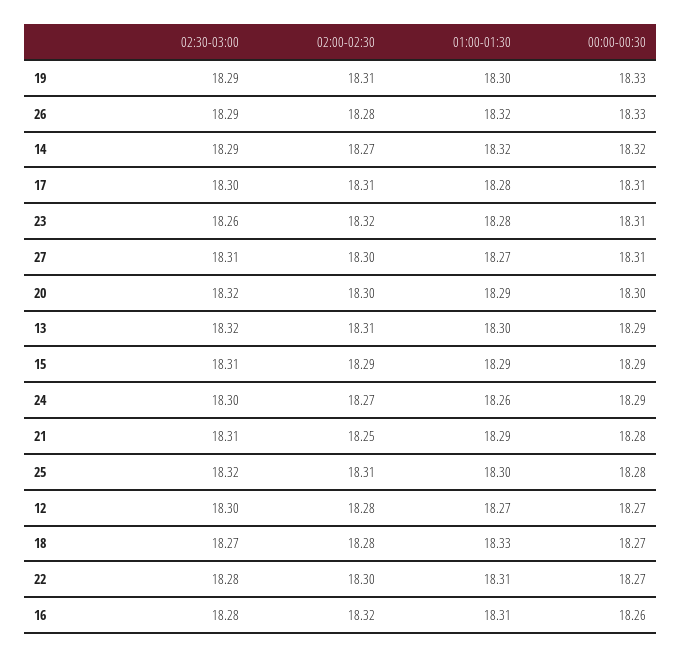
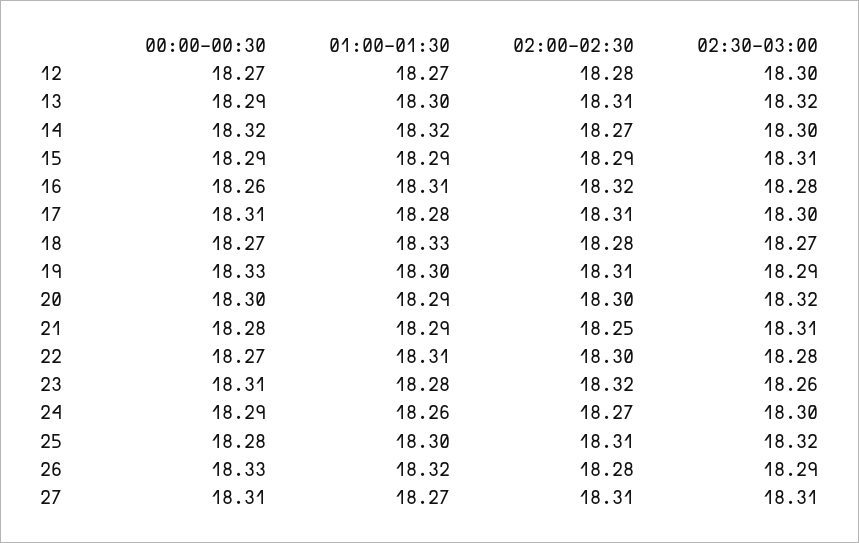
  {
    "02:30-03:00": {
      "19": 18.29,
      "26": 18.29,
-     "14": 18.29,
+     "14": 18.3,
      "17": 18.3,
      "23": 18.26,
      "27": 18.31,
      "20": 18.32,
      "13": 18.32,
      "15": 18.31,
      "24": 18.3,
      "21": 18.31,
      "25": 18.32,
      "12": 18.3,
      "18": 18.27,
      "22": 18.28,
      "16": 18.28
    },
    "02:00-02:30": {
      "19": 18.31,
      "26": 18.28,
      "14": 18.27,
      "17": 18.31,
      "23": 18.32,
-     "27": 18.3,
+     "27": 18.31,
      "20": 18.3,
      "13": 18.31,
      "15": 18.29,
      "24": 18.27,
      "21": 18.25,
      "25": 18.31,
      "12": 18.28,
      "18": 18.28,
      "22": 18.3,
      "16": 18.32
    },
    "01:00-01:30": {
      "19": 18.3,
      "26": 18.32,
      "14": 18.32,
      "17": 18.28,
      "23": 18.28,
      "27": 18.27,
      "20": 18.29,
      "13": 18.3,
      "15": 18.29,
      "24": 18.26,
      "21": 18.29,
      "25": 18.3,
      "12": 18.27,
      "18": 18.33,
      "22": 18.31,
      "16": 18.31
    },
    "00:00-00:30": {
      "19": 18.33,
      "26": 18.33,
      "14": 18.32,
      "17": 18.31,
      "23": 18.31,
      "27": 18.31,
      "20": 18.3,
      "13": 18.29,
      "15": 18.29,
      "24": 18.29,
      "21": 18.28,
      "25": 18.28,
      "12": 18.27,
      "18": 18.27,
      "22": 18.27,
      "16": 18.26
    }
  }

